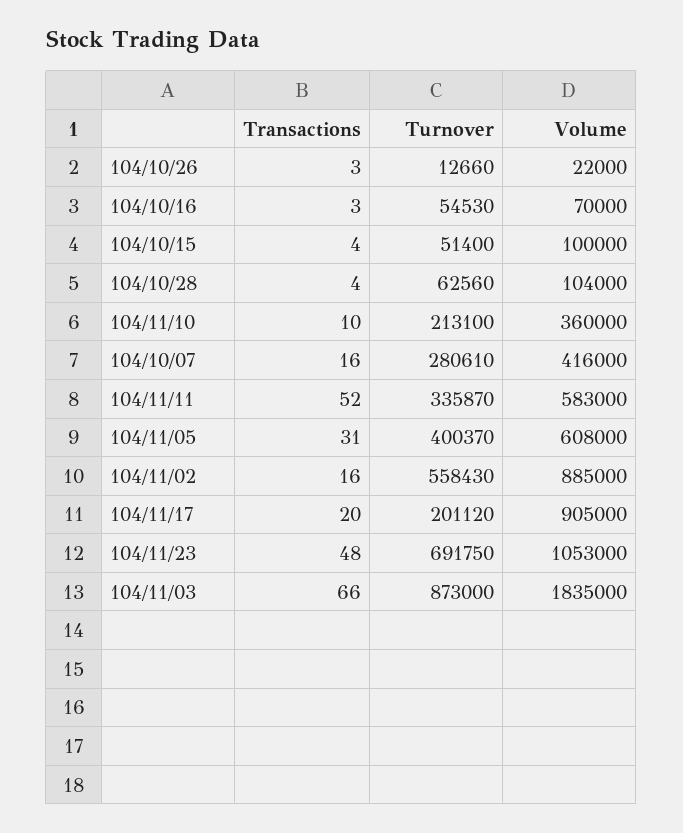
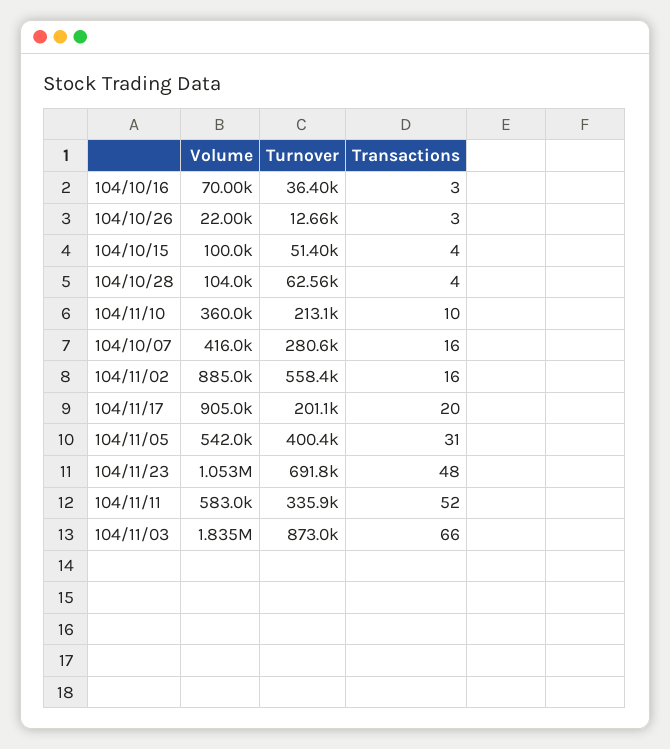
  {
    "Transactions": {
      "104/10/26": 3,
      "104/10/16": 3,
      "104/10/15": 4,
      "104/10/28": 4,
      "104/11/10": 10,
      "104/10/07": 16,
      "104/11/11": 52,
      "104/11/05": 31,
      "104/11/02": 16,
      "104/11/17": 20,
      "104/11/23": 48,
      "104/11/03": 66
    },
    "Turnover": {
      "104/10/26": 12660,
-     "104/10/16": 54530,
+     "104/10/16": 36400,
      "104/10/15": 51400,
      "104/10/28": 62560,
      "104/11/10": 213100,
      "104/10/07": 280610,
      "104/11/11": 335870,
      "104/11/05": 400370,
      "104/11/02": 558430,
      "104/11/17": 201120,
      "104/11/23": 691750,
      "104/11/03": 873000
    },
    "Volume": {
      "104/10/26": 22000,
      "104/10/16": 70000,
      "104/10/15": 100000,
      "104/10/28": 104000,
      "104/11/10": 360000,
      "104/10/07": 416000,
      "104/11/11": 583000,
-     "104/11/05": 608000,
+     "104/11/05": 542000,
      "104/11/02": 885000,
      "104/11/17": 905000,
      "104/11/23": 1053000,
      "104/11/03": 1835000
    }
  }

